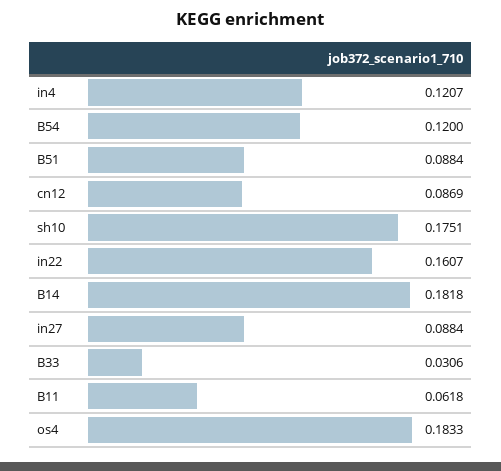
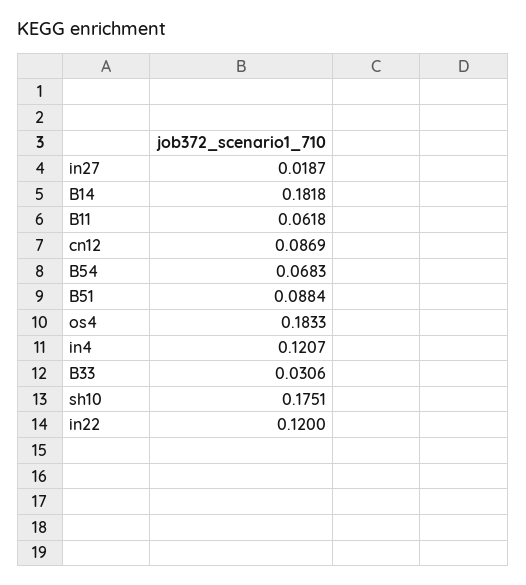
  {
    "in4": 0.1207,
-   "B54": 0.12,
+   "B54": 0.0683,
    "B51": 0.0884,
    "cn12": 0.0869,
    "sh10": 0.1751,
-   "in22": 0.1607,
+   "in22": 0.12,
    "B14": 0.1818,
-   "in27": 0.0884,
+   "in27": 0.0187,
    "B33": 0.0306,
    "B11": 0.0618,
    "os4": 0.1833
  }

